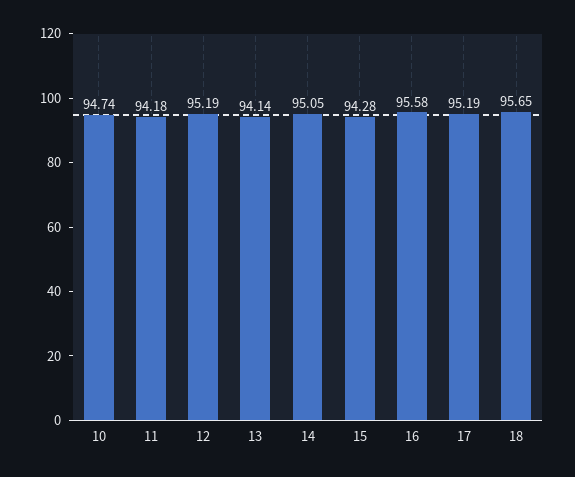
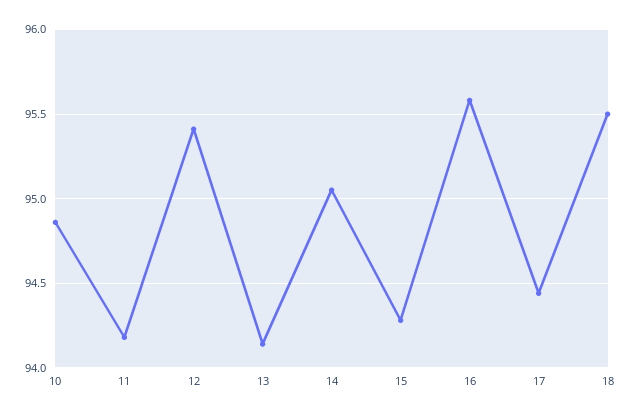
  {
-   "10": 94.74,
+   "10": 94.85,
    "11": 94.18,
-   "12": 95.19,
+   "12": 95.4,
    "13": 94.14,
    "14": 95.05,
    "15": 94.28,
    "16": 95.58,
-   "17": 95.19,
+   "17": 94.45,
-   "18": 95.65
+   "18": 95.5
  }

